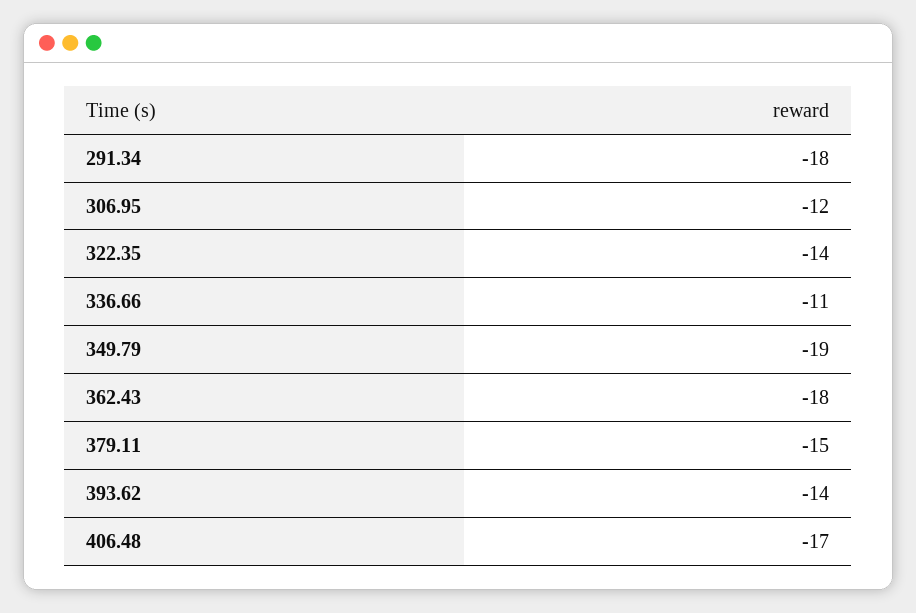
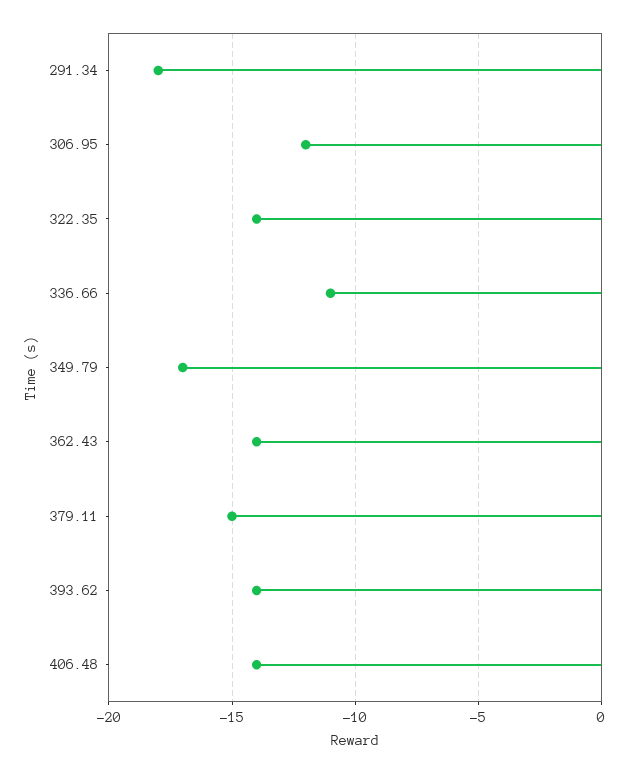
  {
    "291.34": -18,
    "306.95": -12,
    "322.35": -14,
    "336.66": -11,
-   "349.79": -19,
+   "349.79": -17,
-   "362.43": -18,
+   "362.43": -14,
    "379.11": -15,
    "393.62": -14,
-   "406.48": -17
+   "406.48": -14
  }

